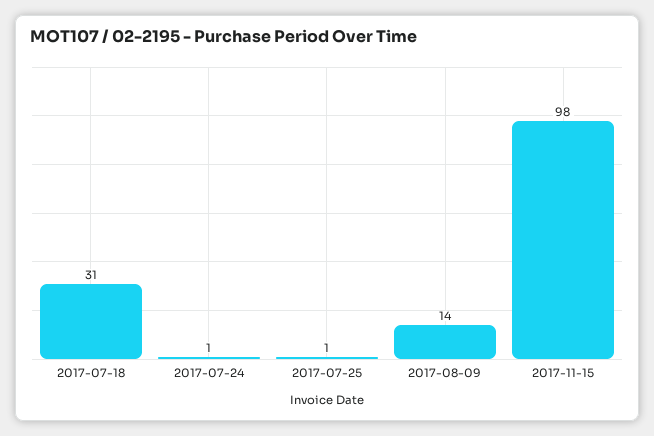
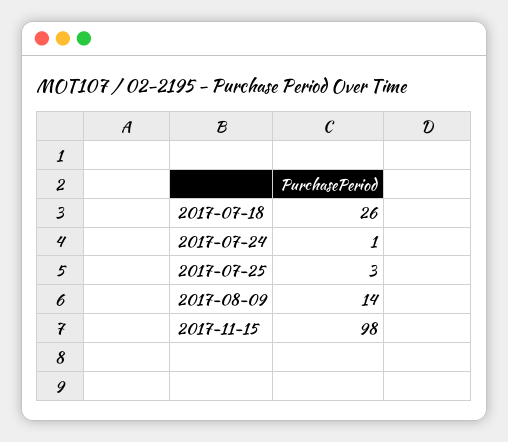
  {
-   "2017-07-18": 31,
+   "2017-07-18": 26,
    "2017-07-24": 1,
-   "2017-07-25": 1,
+   "2017-07-25": 3,
    "2017-08-09": 14,
    "2017-11-15": 98
  }

